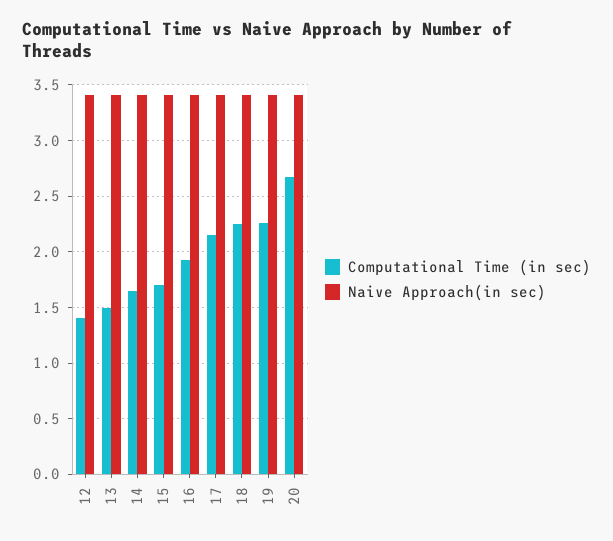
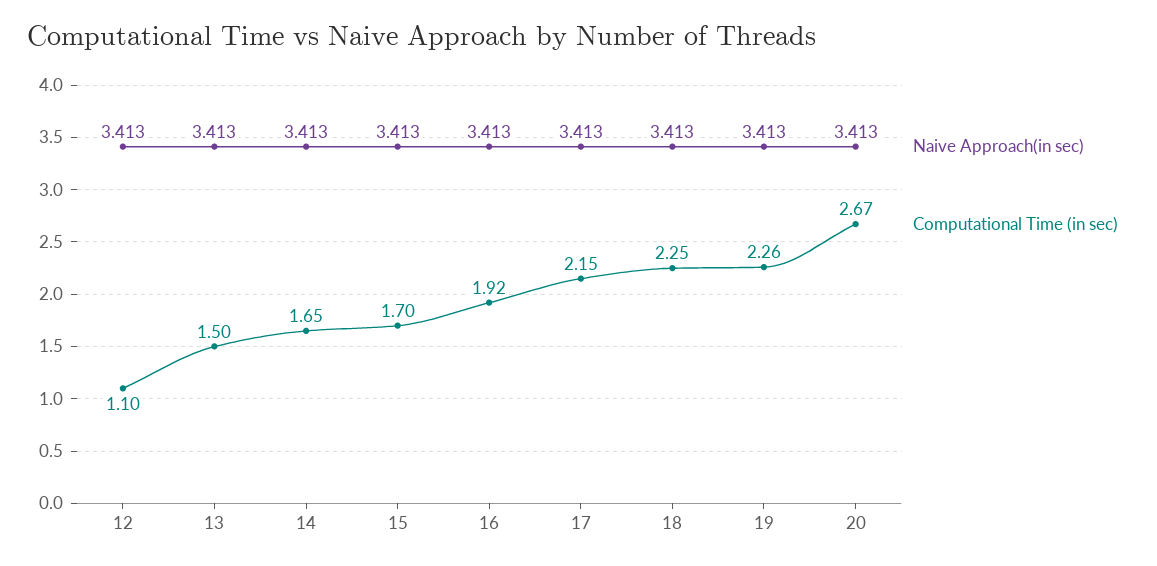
  {
    "Computational Time (in sec)": {
-     "12": 1.4,
+     "12": 1.1,
      "13": 1.5,
      "14": 1.65,
      "15": 1.7,
      "16": 1.92,
      "17": 2.15,
      "18": 2.25,
      "19": 2.26,
      "20": 2.67
    },
    "Naive Approach(in sec)": {
      "12": 3.413,
      "13": 3.413,
      "14": 3.413,
      "15": 3.413,
      "16": 3.413,
      "17": 3.413,
      "18": 3.413,
      "19": 3.413,
      "20": 3.413
    }
  }

